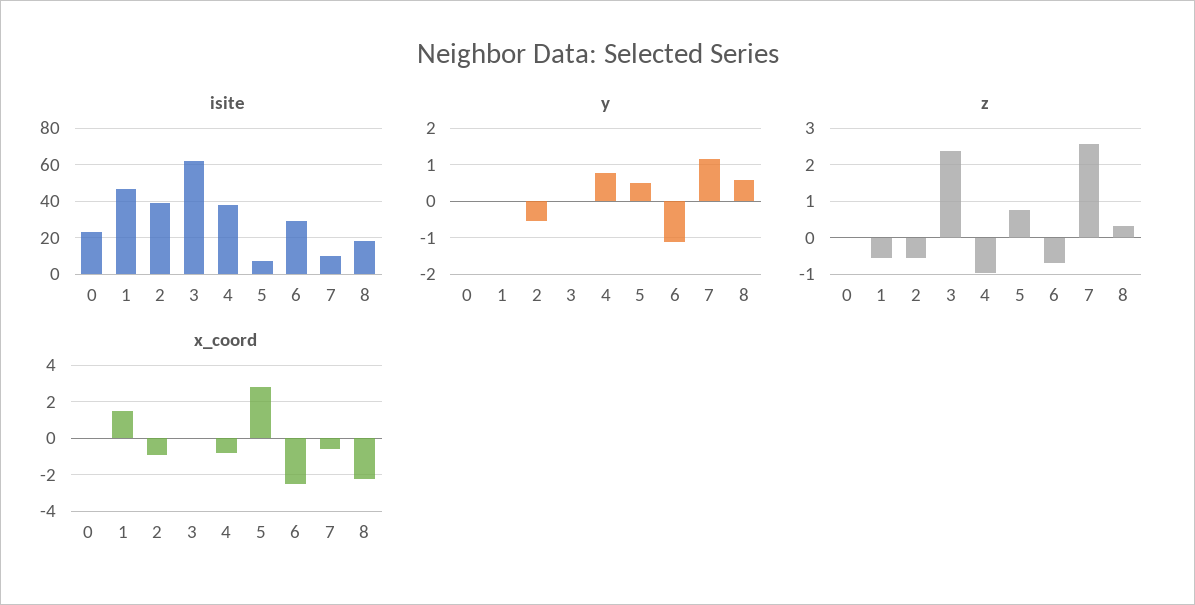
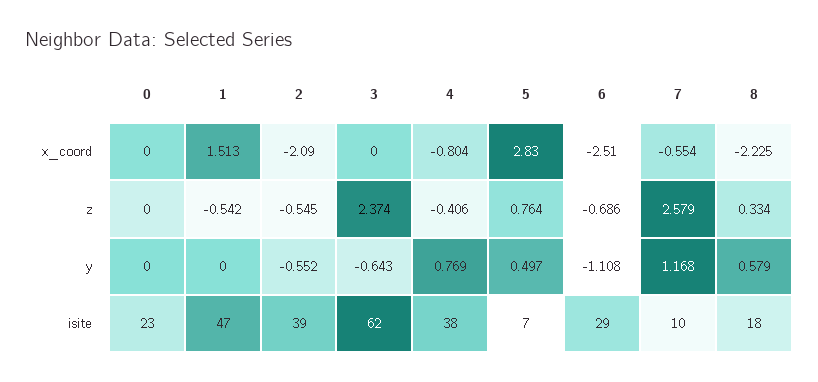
  {
    "isite": {
      "0": 23,
      "1": 47,
      "2": 39,
      "3": 62,
      "4": 38,
      "5": 7,
      "6": 29,
      "7": 10,
      "8": 18
    },
    "y": {
      "0": 0,
      "1": 0,
      "2": -0.552,
-     "3": 0,
+     "3": -0.643,
      "4": 0.769,
      "5": 0.497,
      "6": -1.108,
      "7": 1.168,
      "8": 0.579
    },
    "z": {
      "0": 0,
      "1": -0.542,
      "2": -0.545,
      "3": 2.374,
-     "4": -1,
+     "4": -0.406,
      "5": 0.764,
      "6": -0.686,
      "7": 2.579,
      "8": 0.334
    },
    "x_coord": {
      "0": 0,
      "1": 1.513,
-     "2": -1,
+     "2": -2.09,
      "3": 0,
      "4": -0.804,
      "5": 2.83,
      "6": -2.51,
      "7": -0.554,
      "8": -2.225
    }
  }

